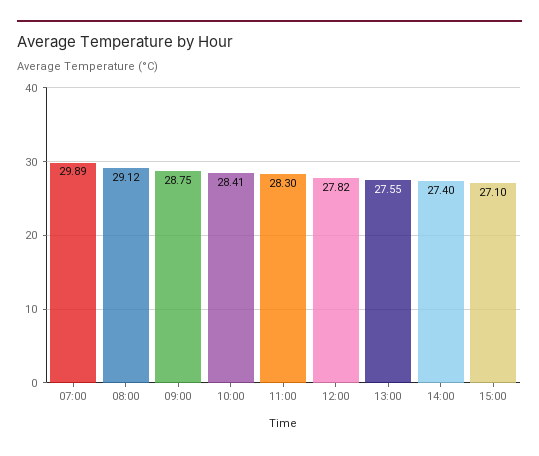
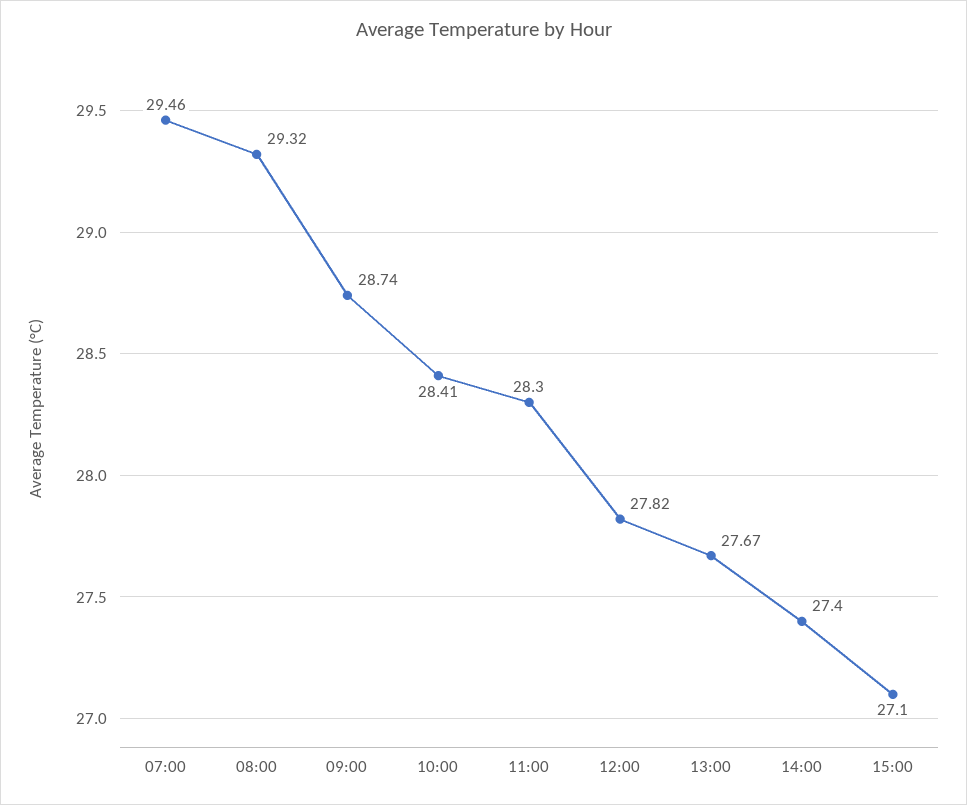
  {
-   "07:00": 29.89,
+   "07:00": 29.46,
-   "08:00": 29.12,
+   "08:00": 29.32,
-   "09:00": 28.75,
+   "09:00": 28.74,
    "10:00": 28.41,
    "11:00": 28.3,
    "12:00": 27.82,
-   "13:00": 27.55,
+   "13:00": 27.67,
    "14:00": 27.4,
    "15:00": 27.1
  }

